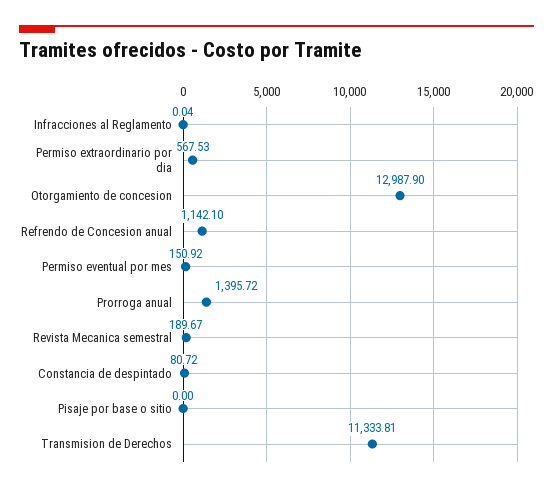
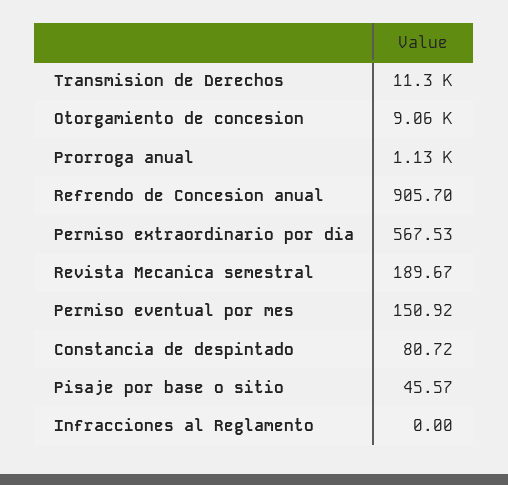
  {
-   "Infracciones al Reglamento": 0.04,
+   "Infracciones al Reglamento": 0,
    "Permiso extraordinario por dia": 567.53,
-   "Otorgamiento de concesion": 12987.9,
+   "Otorgamiento de concesion": 9060,
-   "Refrendo de Concesion anual": 1142.1,
+   "Refrendo de Concesion anual": 905.7,
    "Permiso eventual por mes": 150.92,
-   "Prorroga anual": 1395.72,
+   "Prorroga anual": 1130,
    "Revista Mecanica semestral": 189.67,
    "Constancia de despintado": 80.72,
-   "Pisaje por base o sitio": 0,
+   "Pisaje por base o sitio": 45.57,
    "Transmision de Derechos": 11333.81
  }

